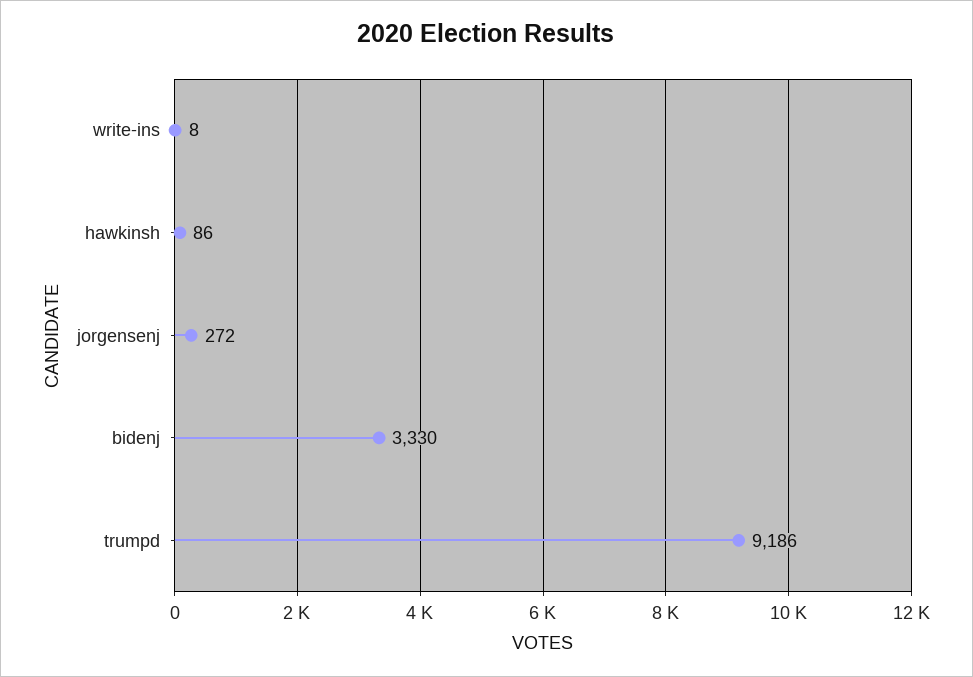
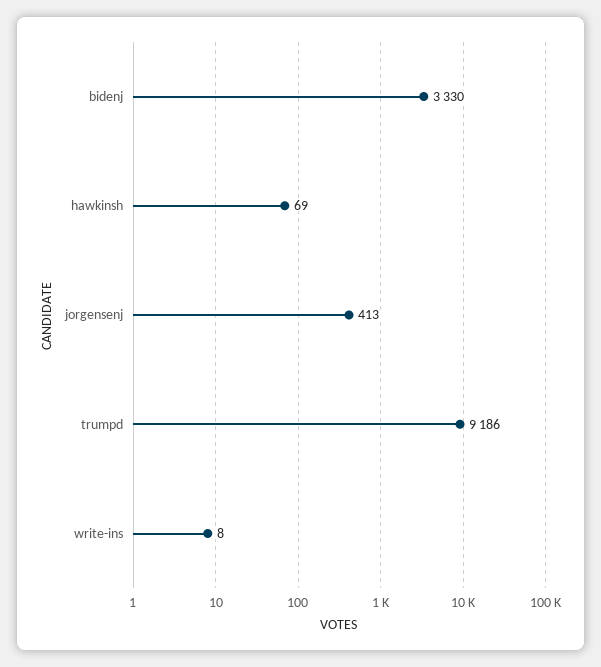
  {
    "write-ins": 8,
-   "hawkinsh": 86,
+   "hawkinsh": 69,
-   "jorgensenj": 272,
+   "jorgensenj": 413,
    "bidenj": 3330,
    "trumpd": 9186
  }

